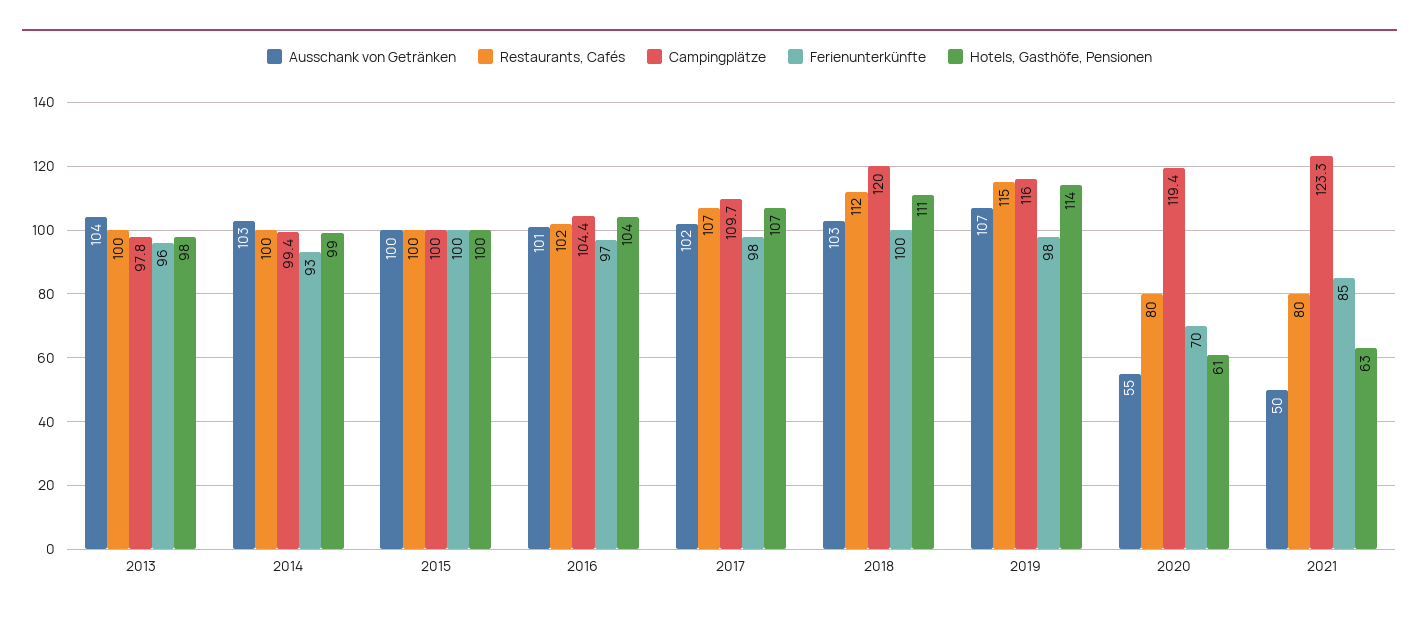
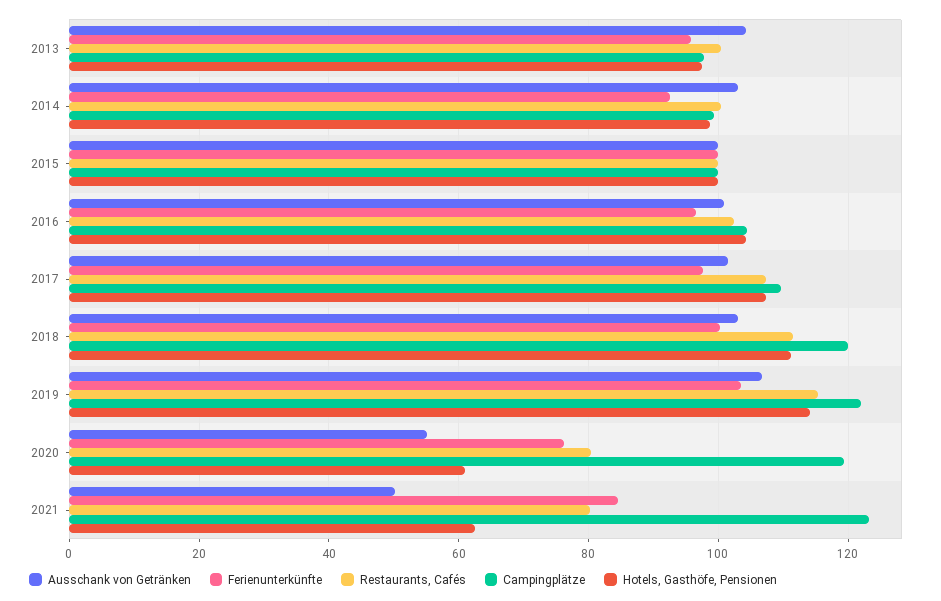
  {
    "Ausschank von Getränken": {
      "2013": 104,
      "2014": 103,
      "2015": 100,
      "2016": 101,
      "2017": 102,
      "2018": 103,
      "2019": 107,
      "2020": 55,
      "2021": 50
    },
    "Restaurants, Cafés": {
      "2013": 100,
      "2014": 100,
      "2015": 100,
      "2016": 102,
      "2017": 107,
      "2018": 112,
      "2019": 115,
      "2020": 80,
      "2021": 80
    },
    "Campingplätze": {
      "2013": 97.8,
      "2014": 99.4,
      "2015": 100,
      "2016": 104.4,
      "2017": 109.7,
      "2018": 120,
-     "2019": 116,
+     "2019": 122,
      "2020": 119.4,
      "2021": 123.3
    },
    "Ferienunterkünfte": {
      "2013": 96,
      "2014": 93,
      "2015": 100,
      "2016": 97,
      "2017": 98,
      "2018": 100,
-     "2019": 98,
+     "2019": 104,
-     "2020": 70,
+     "2020": 76,
      "2021": 85
    },
    "Hotels, Gasthöfe, Pensionen": {
      "2013": 98,
      "2014": 99,
      "2015": 100,
      "2016": 104,
      "2017": 107,
      "2018": 111,
      "2019": 114,
      "2020": 61,
      "2021": 63
    }
  }

